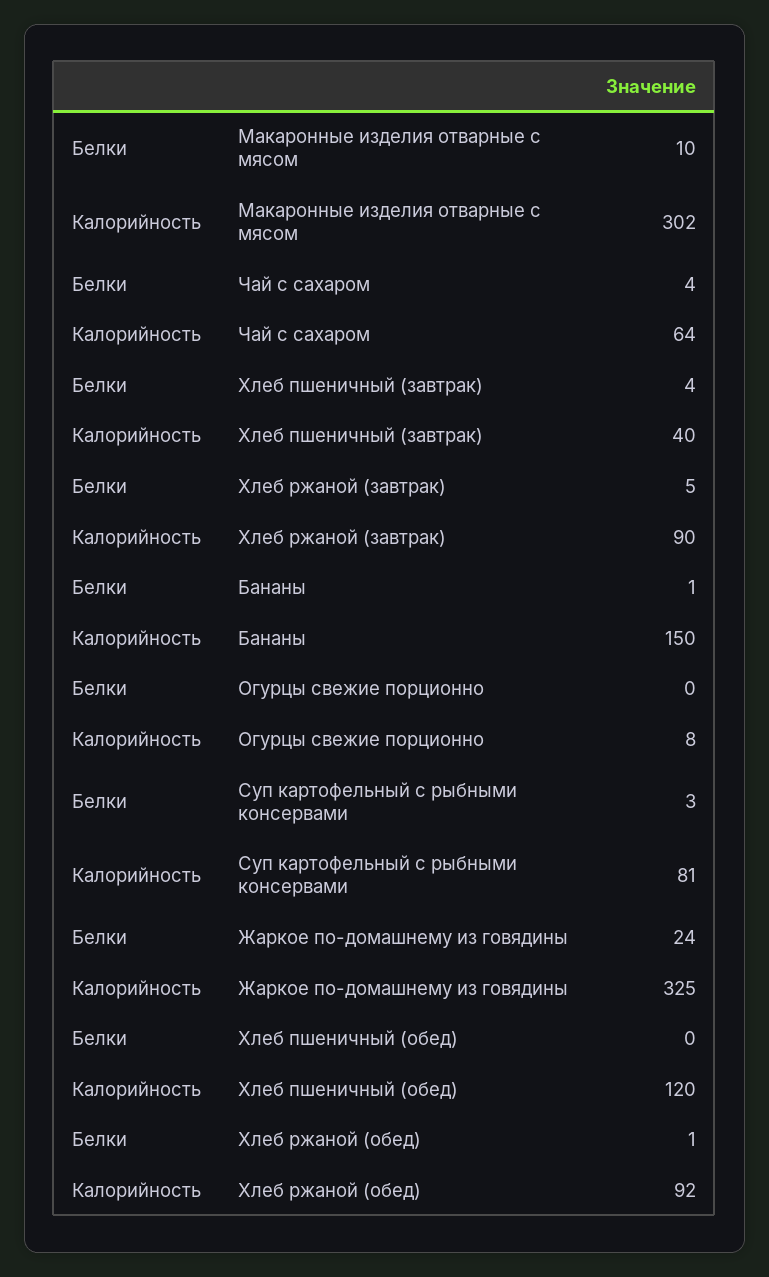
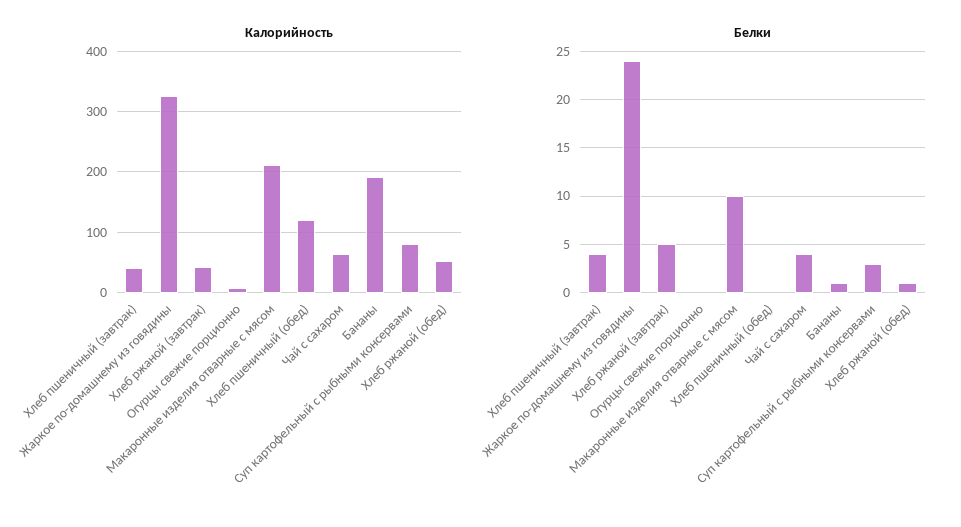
  {
    "Белки": {
      "Макаронные изделия отварные с мясом": 10,
      "Чай с сахаром": 4,
      "Хлеб пшеничный (завтрак)": 4,
      "Хлеб ржаной (завтрак)": 5,
      "Бананы": 1,
      "Огурцы свежие порционно": 0,
      "Суп картофельный с рыбными консервами": 3,
      "Жаркое по-домашнему из говядины": 24,
      "Хлеб пшеничный (обед)": 0,
      "Хлеб ржаной (обед)": 1
    },
    "Калорийность": {
-     "Макаронные изделия отварные с мясом": 302,
+     "Макаронные изделия отварные с мясом": 210,
      "Чай с сахаром": 64,
      "Хлеб пшеничный (завтрак)": 40,
-     "Хлеб ржаной (завтрак)": 90,
+     "Хлеб ржаной (завтрак)": 40,
-     "Бананы": 150,
+     "Бананы": 190,
      "Огурцы свежие порционно": 8,
      "Суп картофельный с рыбными консервами": 81,
      "Жаркое по-домашнему из говядины": 325,
      "Хлеб пшеничный (обед)": 120,
-     "Хлеб ржаной (обед)": 92
+     "Хлеб ржаной (обед)": 50
    }
  }

